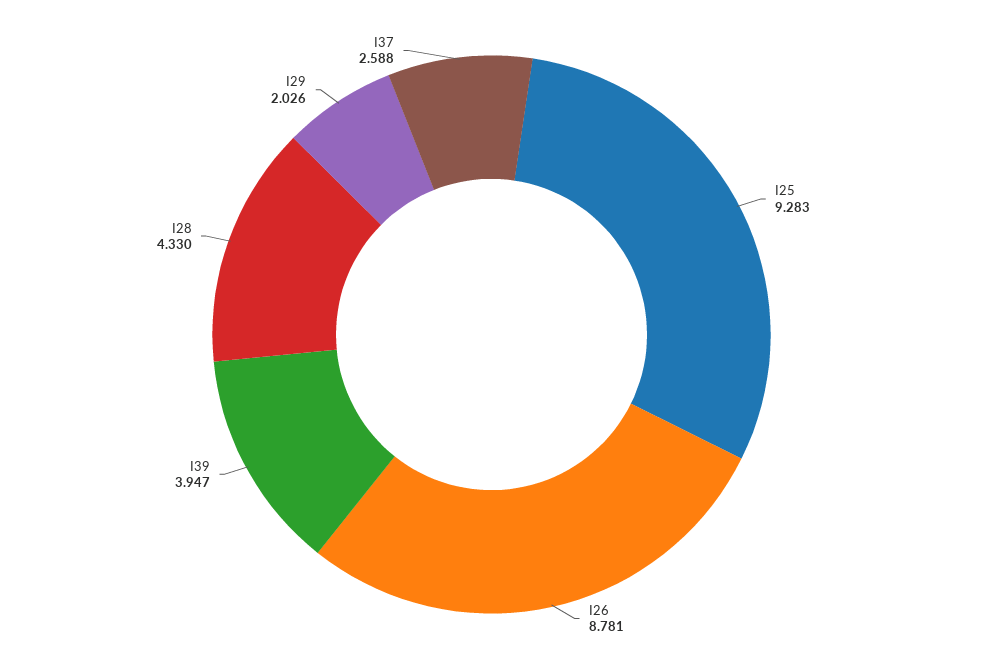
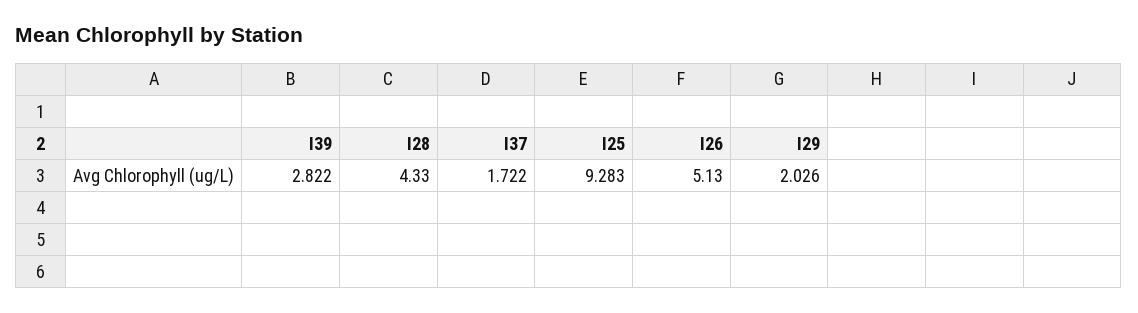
  {
    "I25": 9.283,
-   "I26": 8.781,
+   "I26": 5.13,
-   "I39": 3.947,
+   "I39": 2.822,
    "I28": 4.33,
    "I29": 2.026,
-   "I37": 2.588
+   "I37": 1.722
  }

